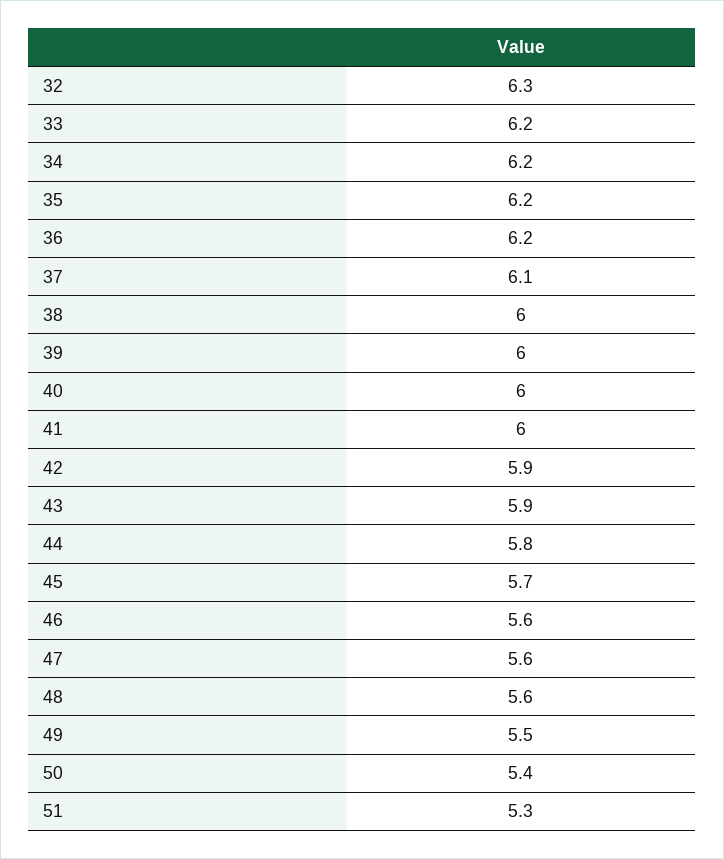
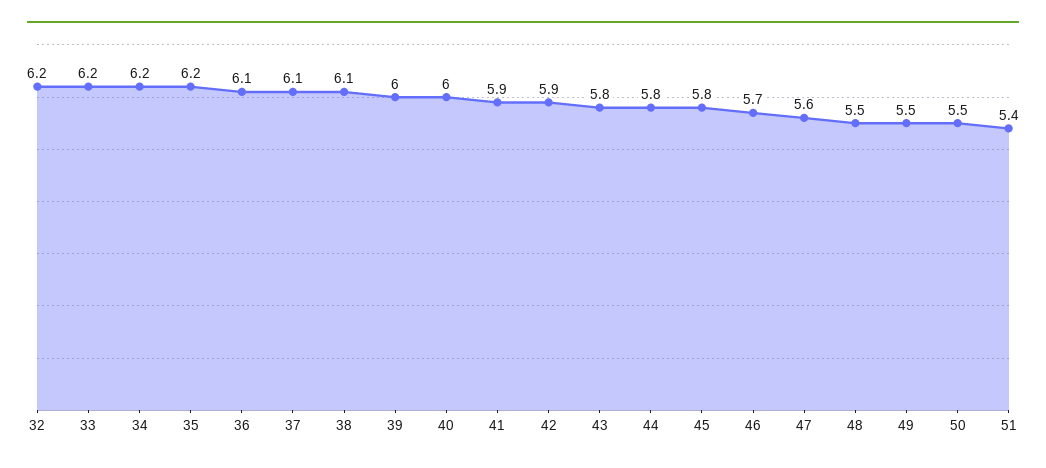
  {
-   "32": 6.3,
+   "32": 6.2,
    "33": 6.2,
    "34": 6.2,
    "35": 6.2,
-   "36": 6.2,
+   "36": 6.1,
    "37": 6.1,
-   "38": 6,
+   "38": 6.1,
    "39": 6,
    "40": 6,
-   "41": 6,
+   "41": 5.9,
    "42": 5.9,
-   "43": 5.9,
+   "43": 5.8,
    "44": 5.8,
-   "45": 5.7,
+   "45": 5.8,
-   "46": 5.6,
+   "46": 5.7,
    "47": 5.6,
-   "48": 5.6,
+   "48": 5.5,
    "49": 5.5,
-   "50": 5.4,
+   "50": 5.5,
-   "51": 5.3
+   "51": 5.4
  }

